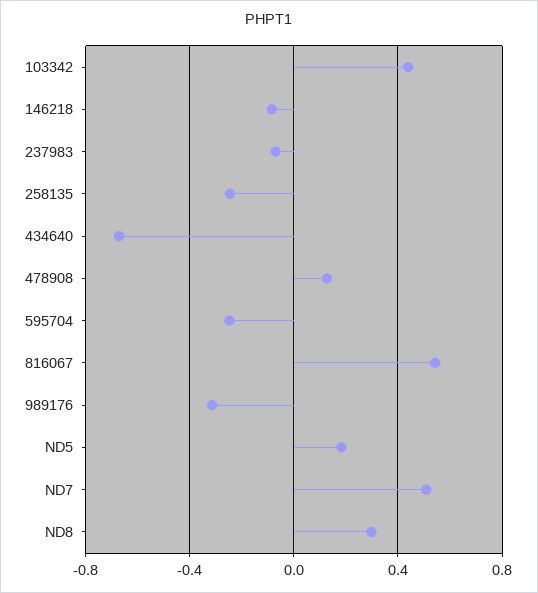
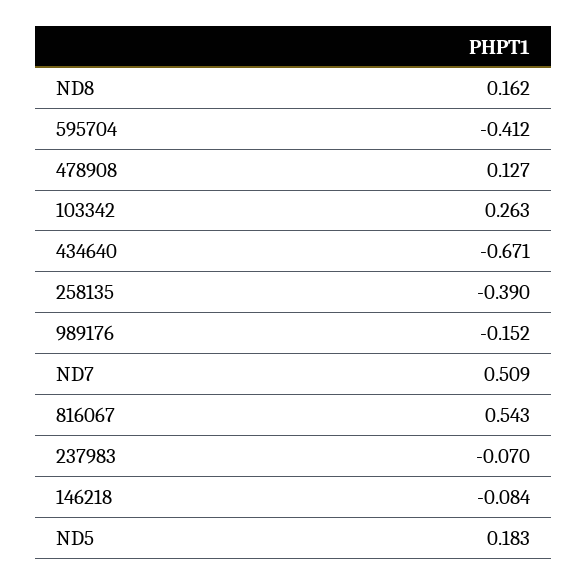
  {
-   "103342": 0.45,
+   "103342": 0.263,
    "146218": -0.084,
    "237983": -0.07,
-   "258135": -0.25,
+   "258135": -0.39,
    "434640": -0.671,
    "478908": 0.127,
-   "595704": -0.25,
+   "595704": -0.412,
    "816067": 0.543,
-   "989176": -0.3,
+   "989176": -0.152,
    "ND5": 0.183,
    "ND7": 0.509,
-   "ND8": 0.3
+   "ND8": 0.162
  }

